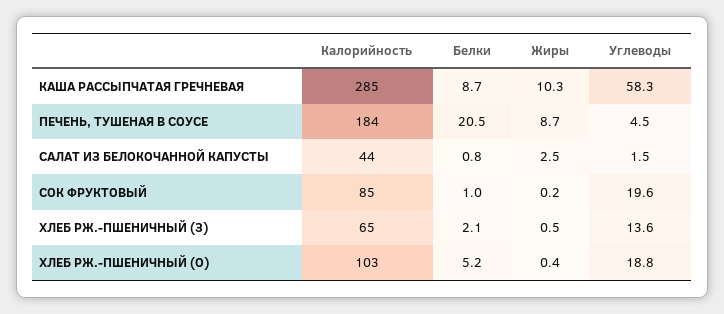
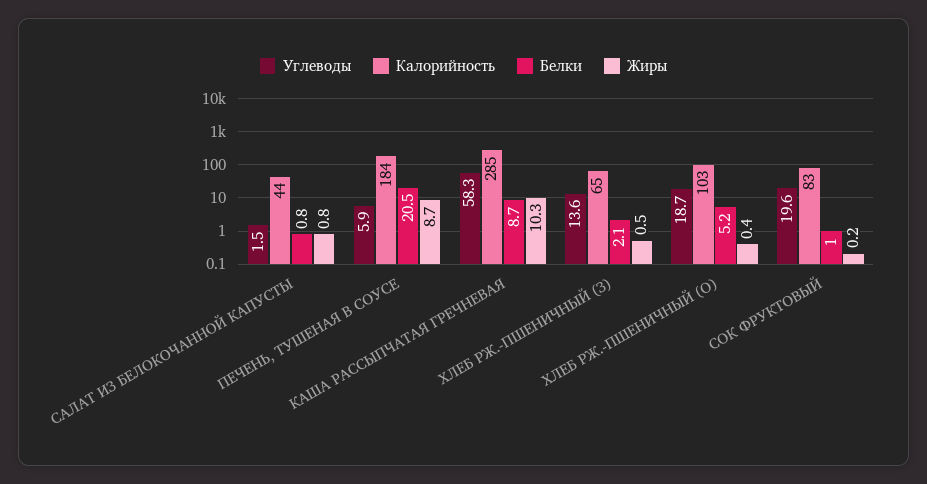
  {
    "Калорийность": {
      "КАША РАССЫПЧАТАЯ ГРЕЧНЕВАЯ": 285,
      "ПЕЧЕНЬ, ТУШЕНАЯ В СОУСЕ": 184,
      "САЛАТ ИЗ БЕЛОКОЧАННОЙ КАПУСТЫ": 44,
-     "СОК ФРУКТОВЫЙ": 85,
+     "СОК ФРУКТОВЫЙ": 83,
      "ХЛЕБ РЖ.-ПШЕНИЧНЫЙ (З)": 65,
      "ХЛЕБ РЖ.-ПШЕНИЧНЫЙ (О)": 103
    },
    "Белки": {
      "КАША РАССЫПЧАТАЯ ГРЕЧНЕВАЯ": 8.7,
      "ПЕЧЕНЬ, ТУШЕНАЯ В СОУСЕ": 20.5,
      "САЛАТ ИЗ БЕЛОКОЧАННОЙ КАПУСТЫ": 0.8,
      "СОК ФРУКТОВЫЙ": 1,
      "ХЛЕБ РЖ.-ПШЕНИЧНЫЙ (З)": 2.1,
      "ХЛЕБ РЖ.-ПШЕНИЧНЫЙ (О)": 5.2
    },
    "Жиры": {
      "КАША РАССЫПЧАТАЯ ГРЕЧНЕВАЯ": 10.3,
      "ПЕЧЕНЬ, ТУШЕНАЯ В СОУСЕ": 8.7,
-     "САЛАТ ИЗ БЕЛОКОЧАННОЙ КАПУСТЫ": 2.5,
+     "САЛАТ ИЗ БЕЛОКОЧАННОЙ КАПУСТЫ": 0.8,
      "СОК ФРУКТОВЫЙ": 0.2,
      "ХЛЕБ РЖ.-ПШЕНИЧНЫЙ (З)": 0.5,
      "ХЛЕБ РЖ.-ПШЕНИЧНЫЙ (О)": 0.4
    },
    "Углеводы": {
      "КАША РАССЫПЧАТАЯ ГРЕЧНЕВАЯ": 58.3,
-     "ПЕЧЕНЬ, ТУШЕНАЯ В СОУСЕ": 4.5,
+     "ПЕЧЕНЬ, ТУШЕНАЯ В СОУСЕ": 5.9,
      "САЛАТ ИЗ БЕЛОКОЧАННОЙ КАПУСТЫ": 1.5,
      "СОК ФРУКТОВЫЙ": 19.6,
      "ХЛЕБ РЖ.-ПШЕНИЧНЫЙ (З)": 13.6,
-     "ХЛЕБ РЖ.-ПШЕНИЧНЫЙ (О)": 18.8
+     "ХЛЕБ РЖ.-ПШЕНИЧНЫЙ (О)": 18.7
    }
  }

